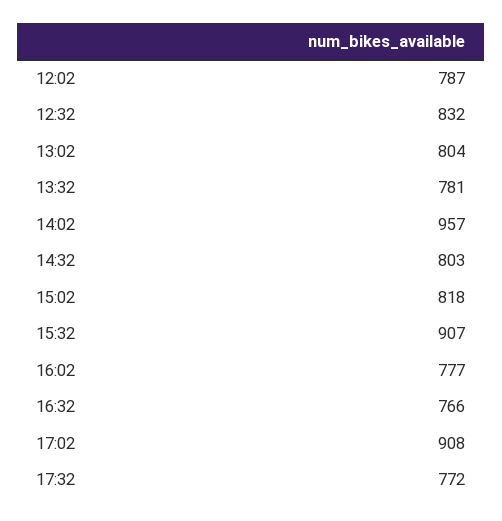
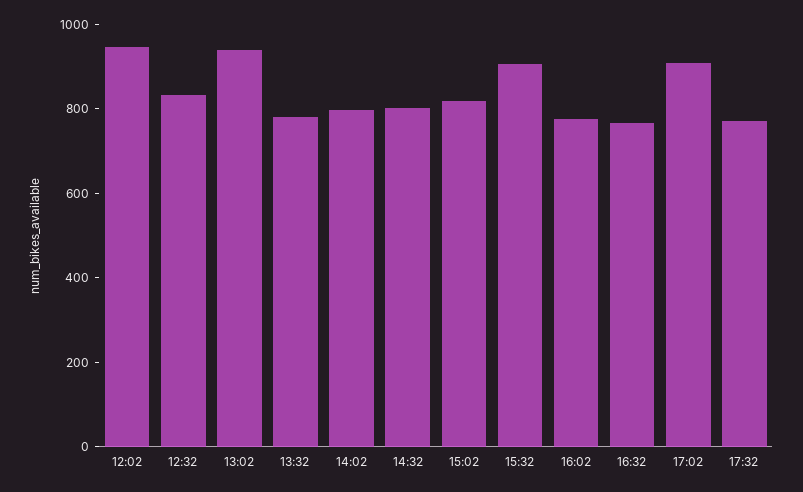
  {
-   "12:02": 787,
+   "12:02": 950,
    "12:32": 832,
-   "13:02": 804,
+   "13:02": 950,
    "13:32": 781,
-   "14:02": 957,
+   "14:02": 800,
    "14:32": 803,
    "15:02": 818,
    "15:32": 907,
    "16:02": 777,
    "16:32": 766,
    "17:02": 908,
    "17:32": 772
  }

